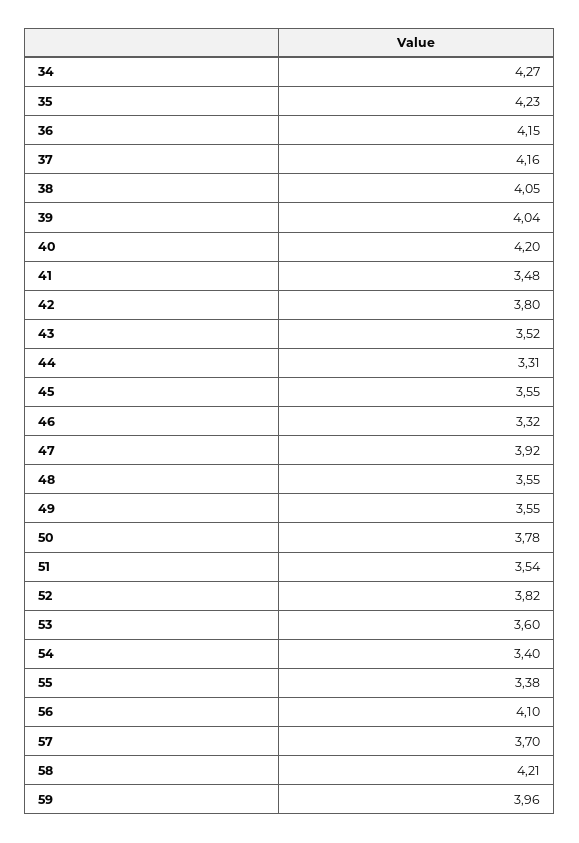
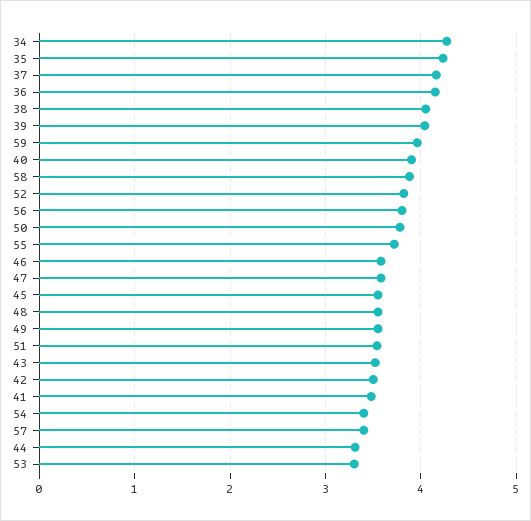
  {
    "34": 4.27,
    "35": 4.23,
    "36": 4.15,
    "37": 4.16,
    "38": 4.05,
    "39": 4.04,
-   "40": 4.2,
+   "40": 3.9,
    "41": 3.48,
-   "42": 3.8,
+   "42": 3.5,
    "43": 3.52,
    "44": 3.31,
    "45": 3.55,
-   "46": 3.32,
+   "46": 3.6,
-   "47": 3.92,
+   "47": 3.6,
    "48": 3.55,
    "49": 3.55,
    "50": 3.78,
    "51": 3.54,
    "52": 3.82,
-   "53": 3.6,
+   "53": 3.3,
    "54": 3.4,
-   "55": 3.38,
+   "55": 3.7,
-   "56": 4.1,
+   "56": 3.8,
-   "57": 3.7,
+   "57": 3.4,
-   "58": 4.21,
+   "58": 3.9,
    "59": 3.96
  }

